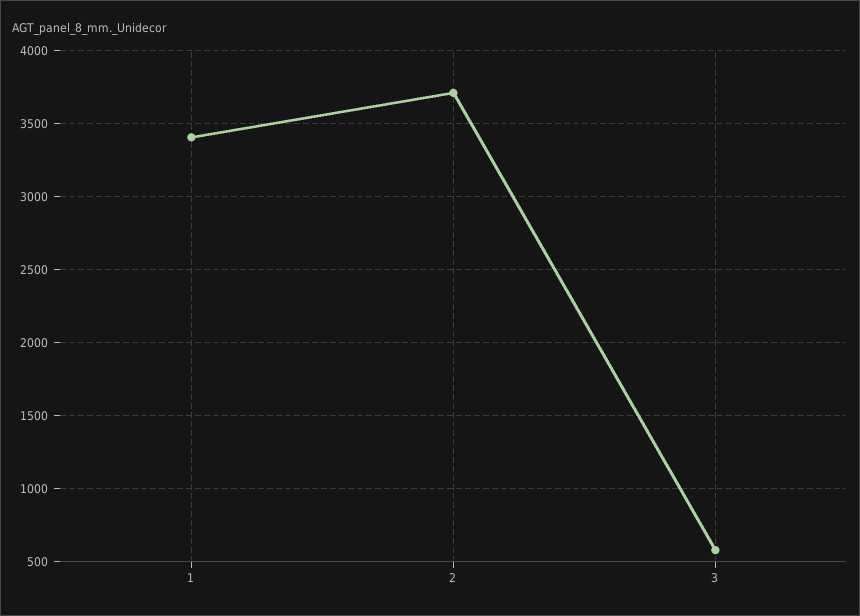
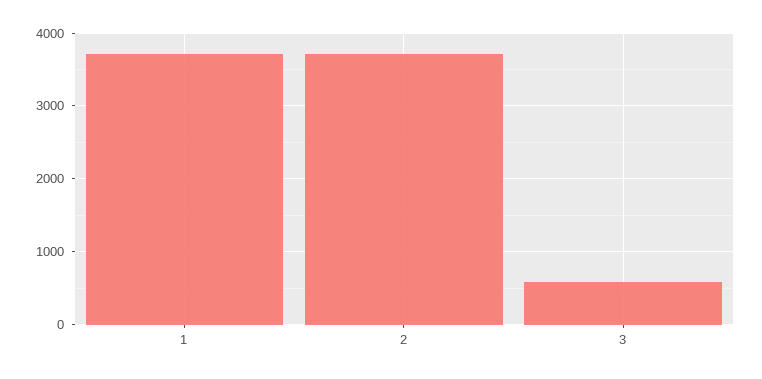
  {
-   "1": 3400,
+   "1": 3700,
    "2": 3700,
    "3": 600
  }

